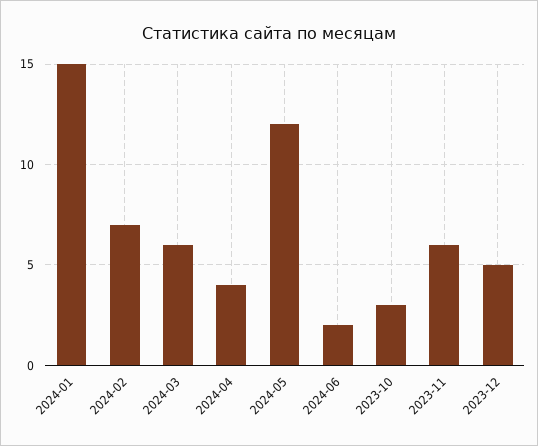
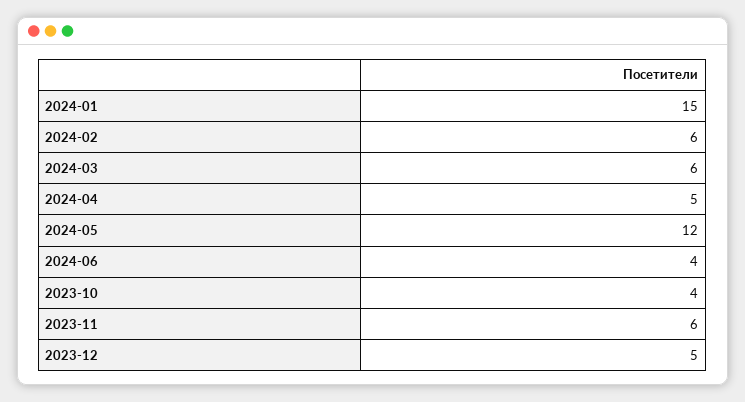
  {
    "2024-01": 15,
-   "2024-02": 7,
+   "2024-02": 6,
    "2024-03": 6,
-   "2024-04": 4,
+   "2024-04": 5,
    "2024-05": 12,
-   "2024-06": 2,
+   "2024-06": 4,
-   "2023-10": 3,
+   "2023-10": 4,
    "2023-11": 6,
    "2023-12": 5
  }

